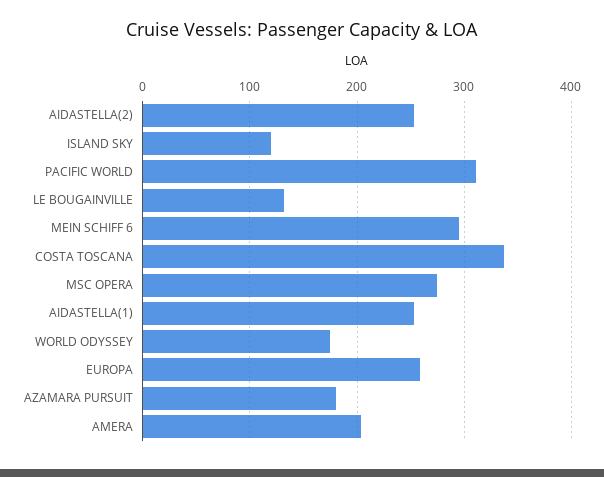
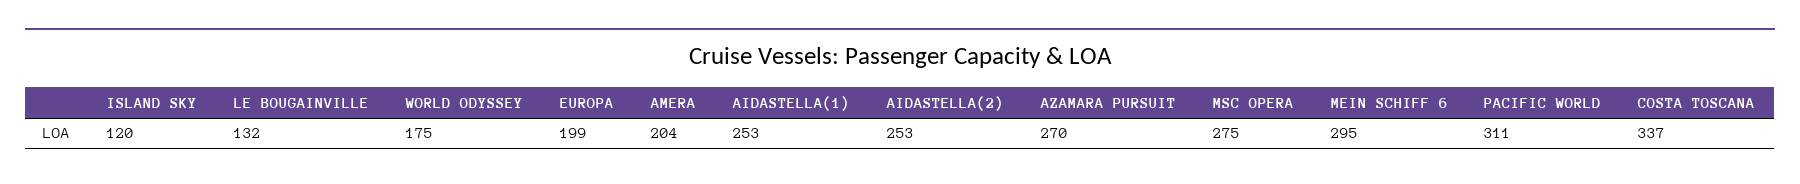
  {
    "AIDASTELLA(2)": 253,
    "ISLAND SKY": 120,
    "PACIFIC WORLD": 311,
    "LE BOUGAINVILLE": 132,
    "MEIN SCHIFF 6": 295,
    "COSTA TOSCANA": 337,
    "MSC OPERA": 275,
    "AIDASTELLA(1)": 253,
    "WORLD ODYSSEY": 175,
-   "EUROPA": 260,
+   "EUROPA": 199,
-   "AZAMARA PURSUIT": 180,
+   "AZAMARA PURSUIT": 270,
    "AMERA": 204
  }

